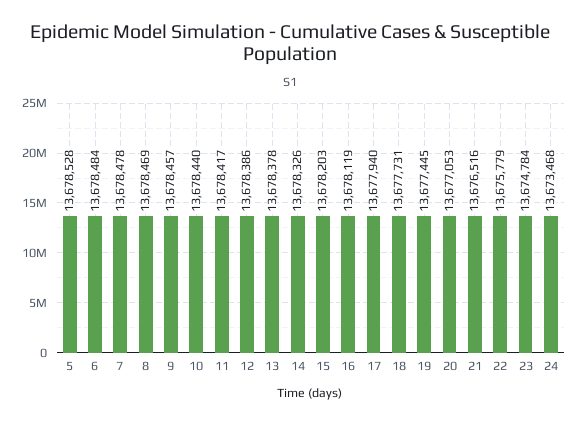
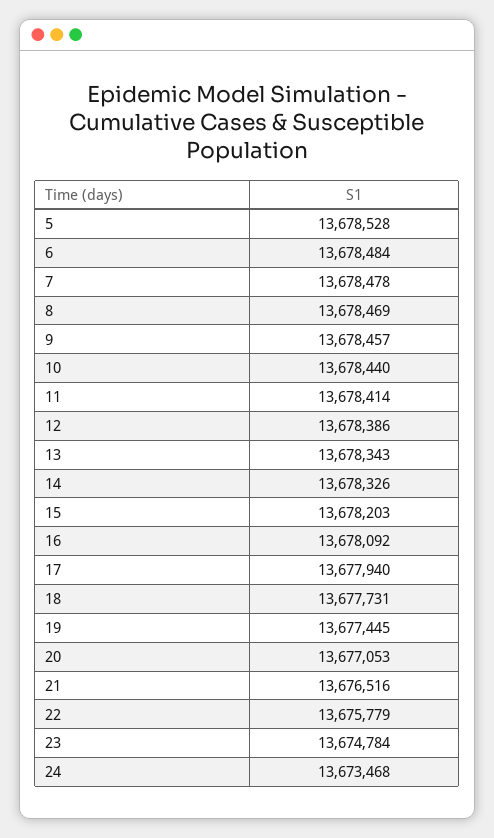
  {
    "5": 13678528,
    "6": 13678484,
    "7": 13678478,
    "8": 13678469,
    "9": 13678457,
    "10": 13678440,
-   "11": 13678417,
+   "11": 13678414,
    "12": 13678386,
-   "13": 13678378,
+   "13": 13678343,
    "14": 13678326,
    "15": 13678203,
-   "16": 13678119,
+   "16": 13678092,
    "17": 13677940,
    "18": 13677731,
    "19": 13677445,
    "20": 13677053,
    "21": 13676516,
    "22": 13675779,
    "23": 13674784,
    "24": 13673468
  }

